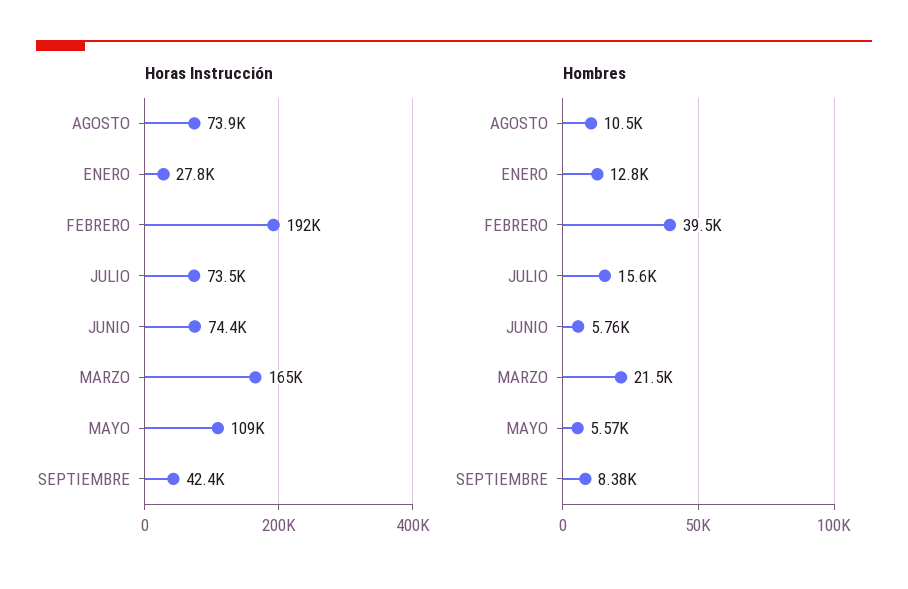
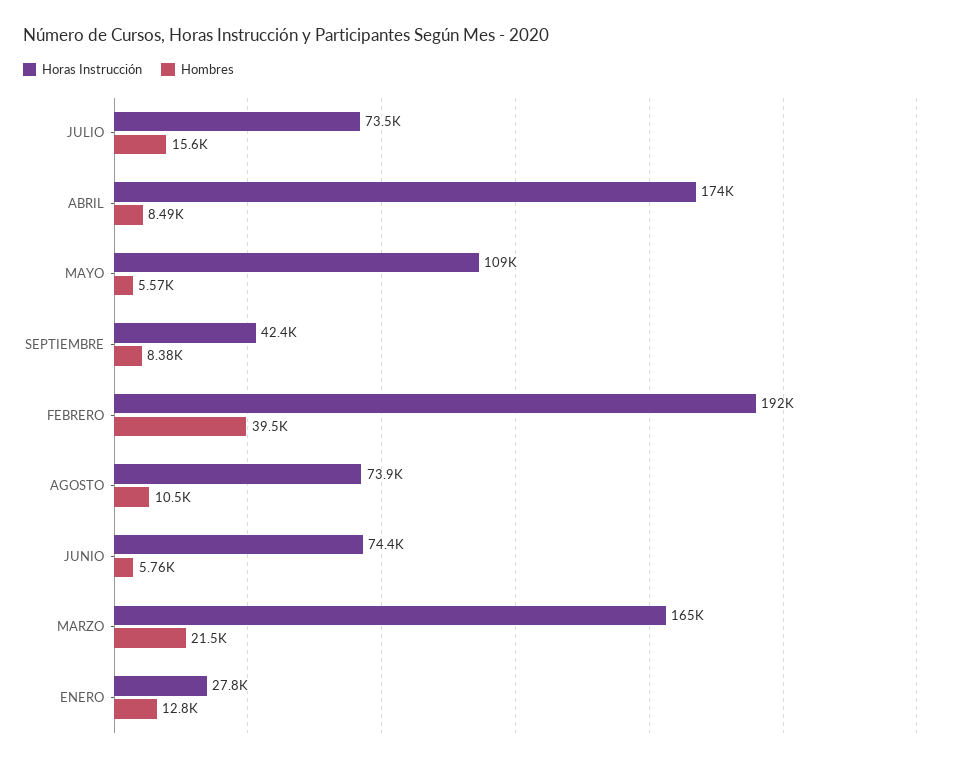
  {
    "Horas Instrucción": {
      "AGOSTO": 73900,
      "ENERO": 27800,
      "FEBRERO": 192000,
      "JULIO": 73500,
      "JUNIO": 74400,
      "MARZO": 165000,
      "MAYO": 109000,
-     "SEPTIEMBRE": 42400
+     "SEPTIEMBRE": 42400,
+     "ABRIL": 174000
    },
    "Hombres": {
      "AGOSTO": 10500,
      "ENERO": 12800,
      "FEBRERO": 39500,
      "JULIO": 15600,
      "JUNIO": 5760,
      "MARZO": 21500,
      "MAYO": 5570,
-     "SEPTIEMBRE": 8380
+     "SEPTIEMBRE": 8380,
+     "ABRIL": 8490
    }
  }

